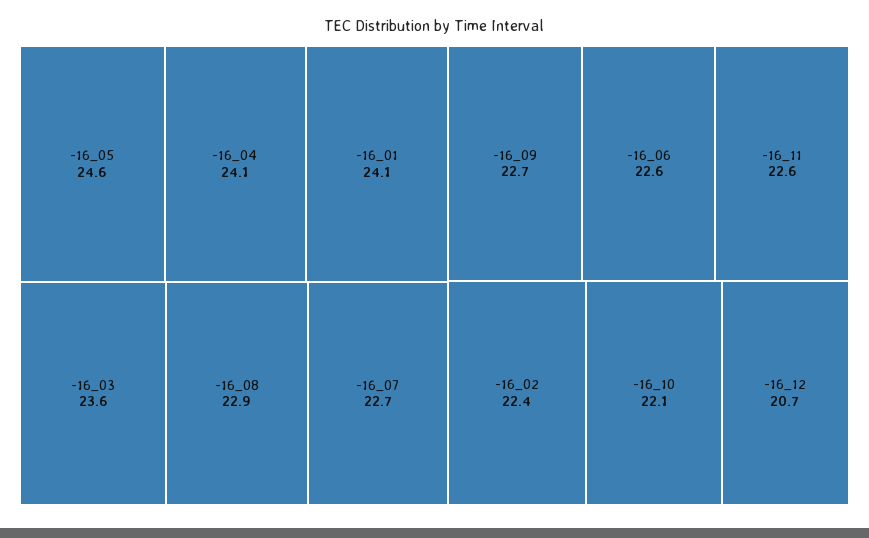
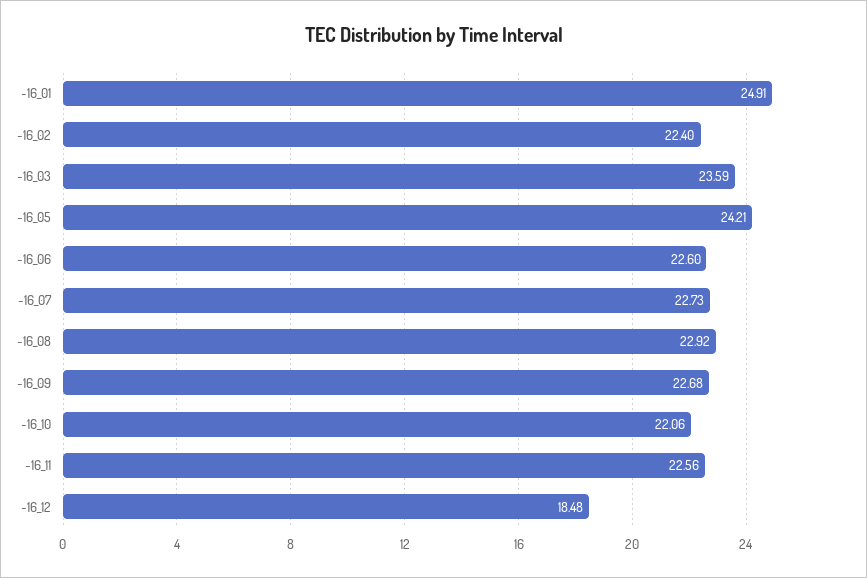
  {
-   "-16_05": 24.6,
+   "-16_05": 24.21,
-   "-16_04": 24.1,
-   "-16_01": 24.1,
+   "-16_01": 24.91,
    "-16_03": 23.59,
    "-16_08": 22.92,
    "-16_07": 22.73,
    "-16_09": 22.68,
    "-16_06": 22.6,
    "-16_11": 22.56,
    "-16_02": 22.4,
    "-16_10": 22.06,
-   "-16_12": 20.7
+   "-16_12": 18.48
  }

